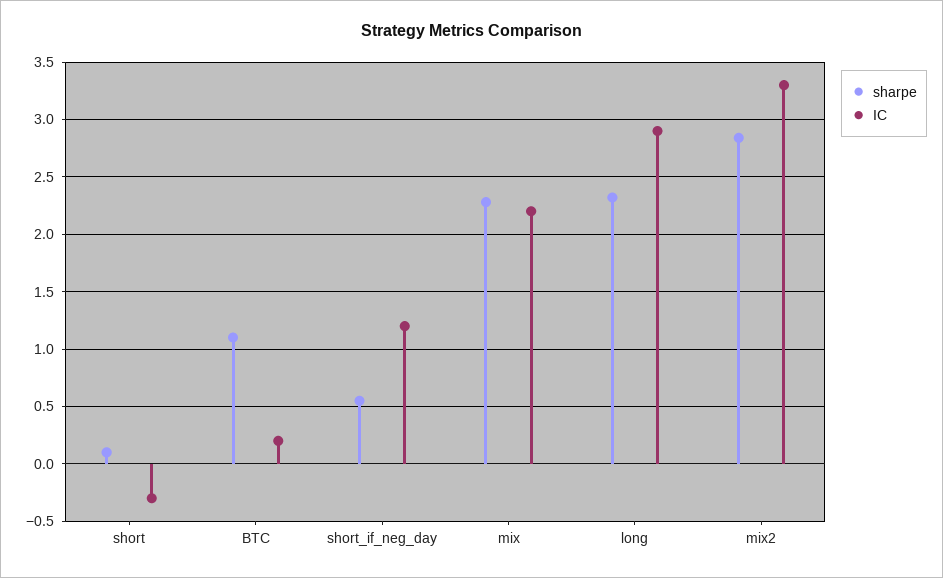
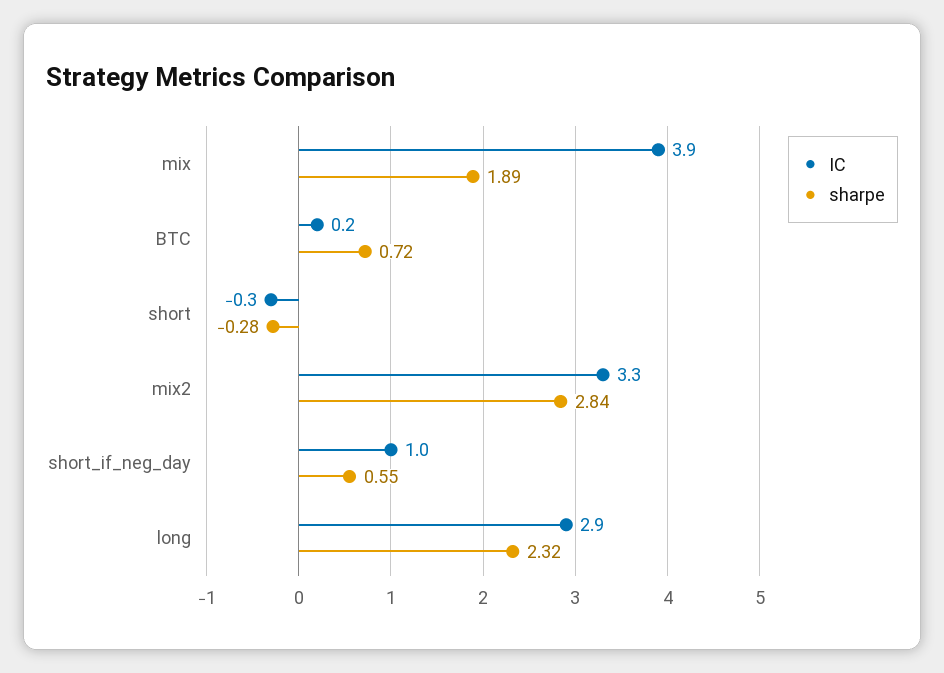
  {
    "sharpe": {
-     "short": 0.1,
+     "short": -0.28,
-     "BTC": 1.1,
+     "BTC": 0.72,
      "short_if_neg_day": 0.55,
-     "mix": 2.3,
+     "mix": 1.89,
      "long": 2.32,
      "mix2": 2.84
    },
    "IC": {
      "short": -0.3,
      "BTC": 0.2,
-     "short_if_neg_day": 1.2,
+     "short_if_neg_day": 1,
-     "mix": 2.2,
+     "mix": 3.9,
      "long": 2.9,
      "mix2": 3.3
    }
  }

